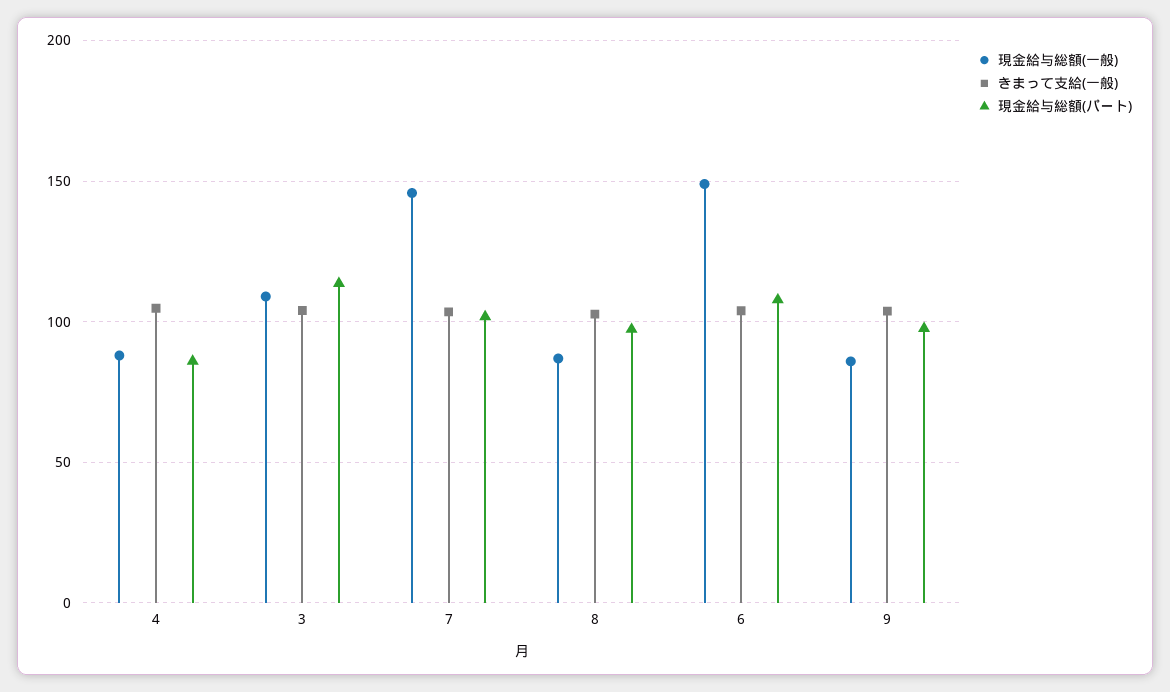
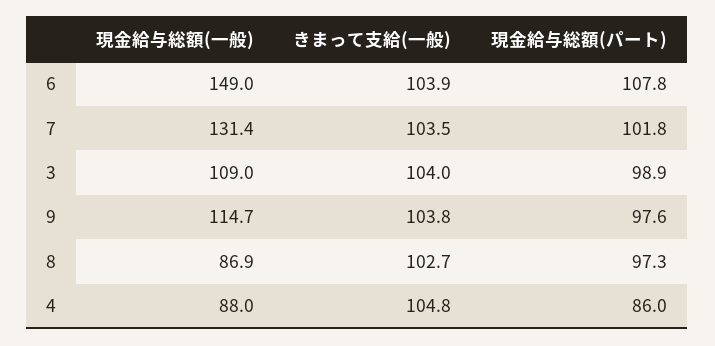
  {
    "現金給与総額(一般)": {
      "4": 88,
      "3": 109,
-     "7": 145,
+     "7": 131.4,
      "8": 86.9,
      "6": 149,
-     "9": 85
+     "9": 114.7
    },
    "きまって支給(一般)": {
      "4": 104.8,
      "3": 104,
      "7": 103.5,
      "8": 102.7,
      "6": 103.9,
      "9": 103.8
    },
    "現金給与総額(パート)": {
      "4": 86,
-     "3": 115,
+     "3": 98.9,
      "7": 101.8,
      "8": 97.3,
      "6": 107.8,
      "9": 97.6
    }
  }

